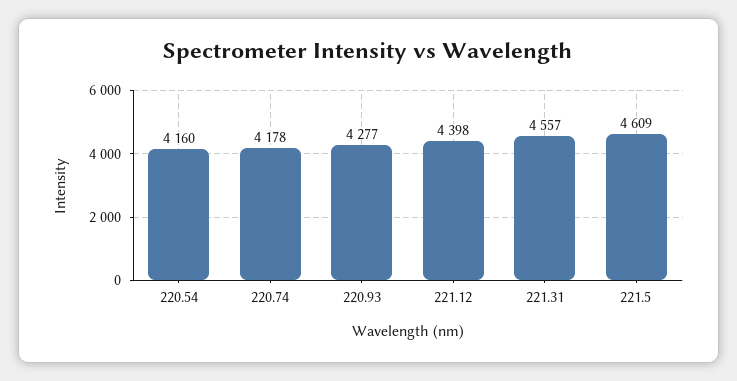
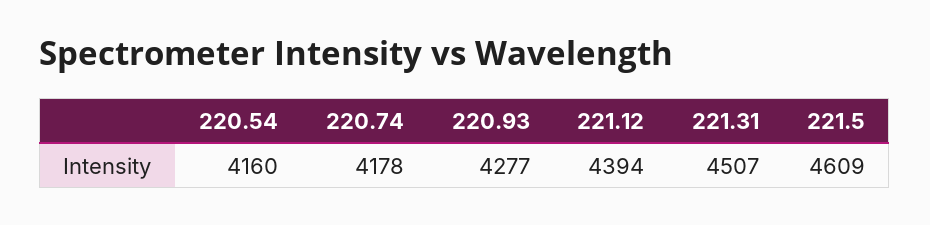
  {
    "220.54": 4160,
    "220.74": 4178,
    "220.93": 4277,
-   "221.12": 4398,
+   "221.12": 4394,
-   "221.31": 4557,
+   "221.31": 4507,
    "221.5": 4609
  }

